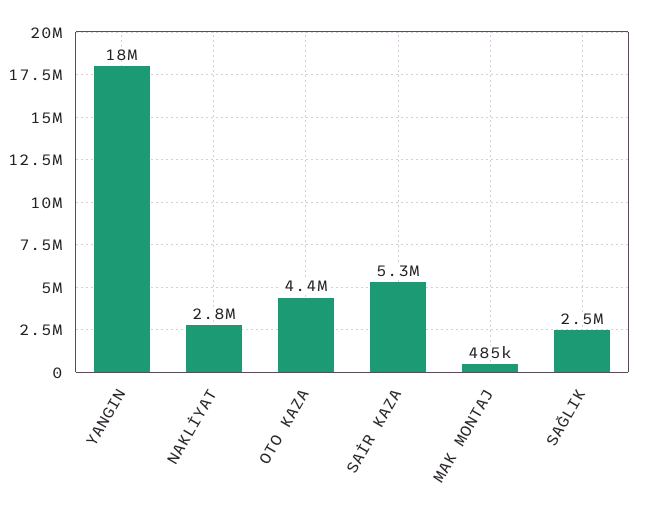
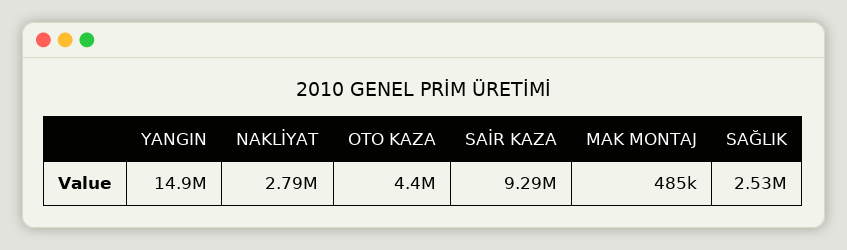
  {
-   "YANGIN": 18000000,
+   "YANGIN": 14900000,
    "NAKLİYAT": 2790000,
    "OTO KAZA": 4400000,
-   "SAİR KAZA": 5300000,
+   "SAİR KAZA": 9290000,
    "MAK MONTAJ": 485000,
    "SAĞLIK": 2530000
  }

